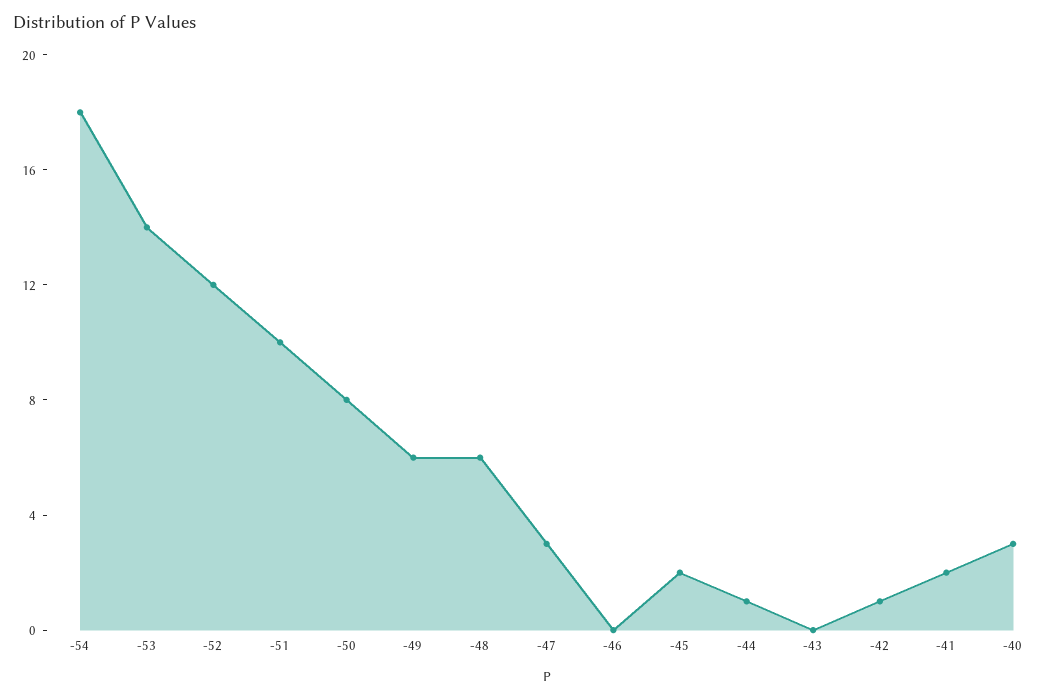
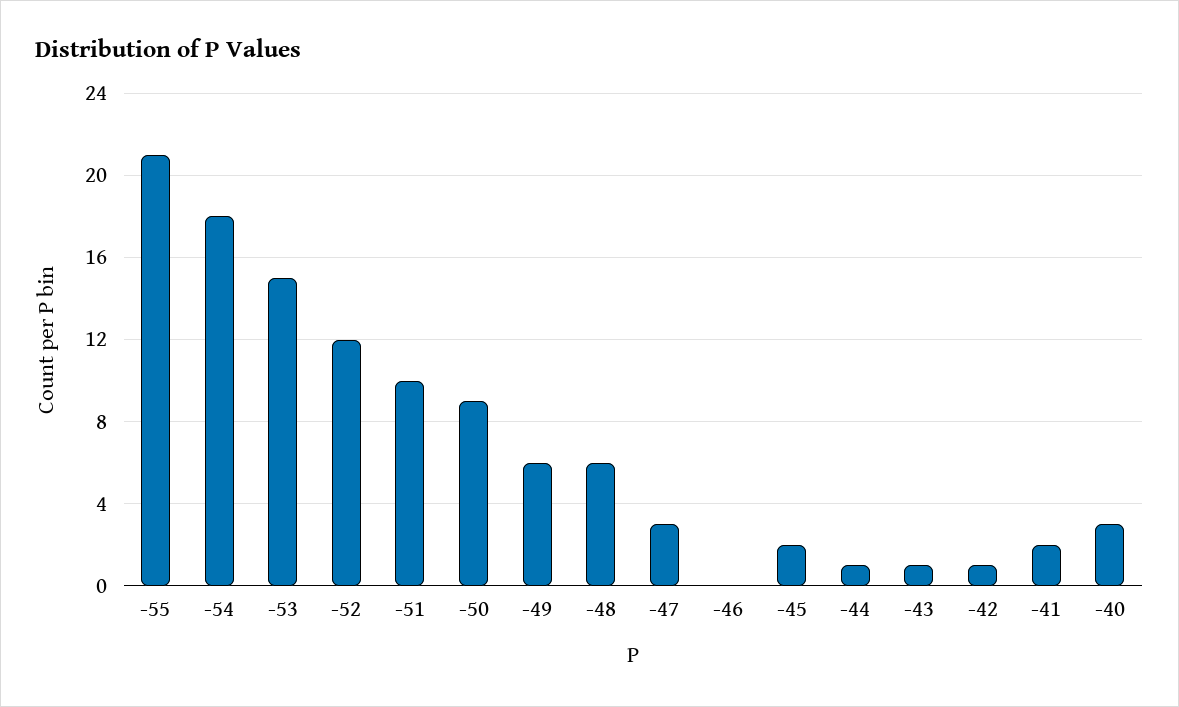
  {
    "-54": 18,
-   "-53": 14,
+   "-53": 15,
    "-52": 12,
    "-51": 10,
-   "-50": 8,
+   "-50": 9,
    "-49": 6,
    "-48": 6,
    "-47": 3,
    "-46": 0,
    "-45": 2,
    "-44": 1,
-   "-43": 0,
+   "-43": 1,
    "-42": 1,
    "-41": 2,
-   "-40": 3
+   "-40": 3,
+   "-55": 21
  }

